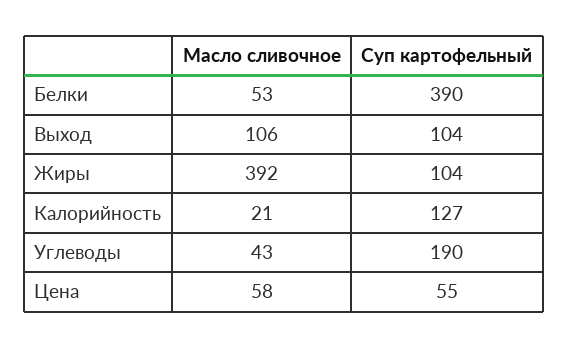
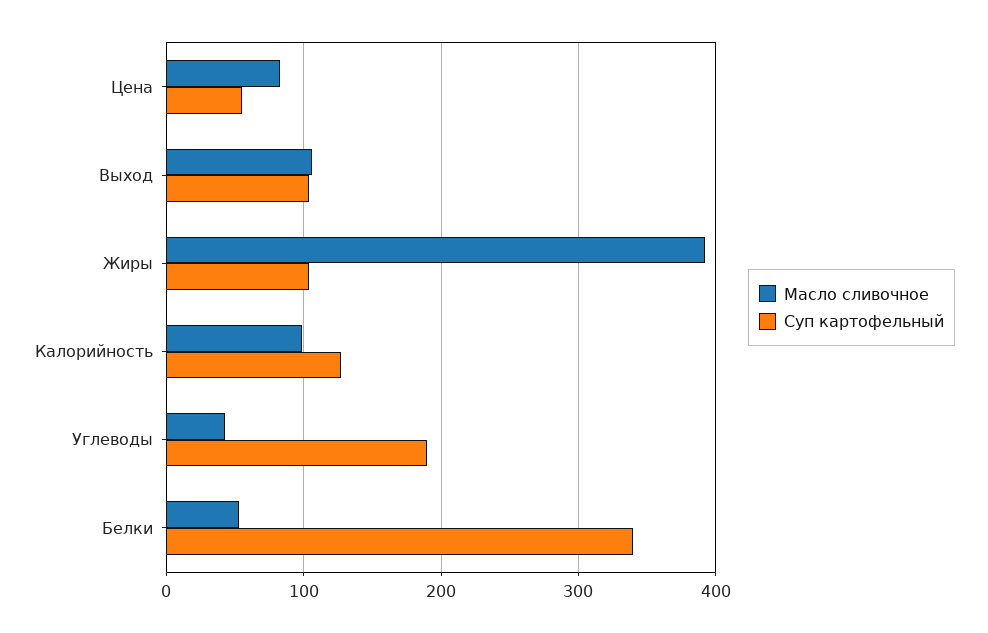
  {
    "Масло сливочное": {
      "Белки": 53,
      "Выход": 106,
      "Жиры": 392,
-     "Калорийность": 21,
+     "Калорийность": 100,
      "Углеводы": 43,
-     "Цена": 58
+     "Цена": 80
    },
    "Суп картофельный": {
-     "Белки": 390,
+     "Белки": 340,
      "Выход": 104,
      "Жиры": 104,
      "Калорийность": 127,
      "Углеводы": 190,
      "Цена": 55
    }
  }

